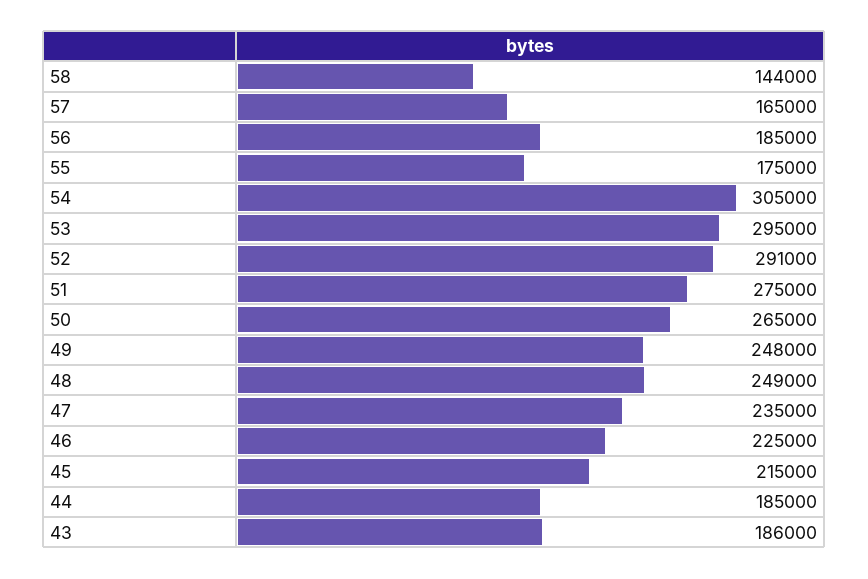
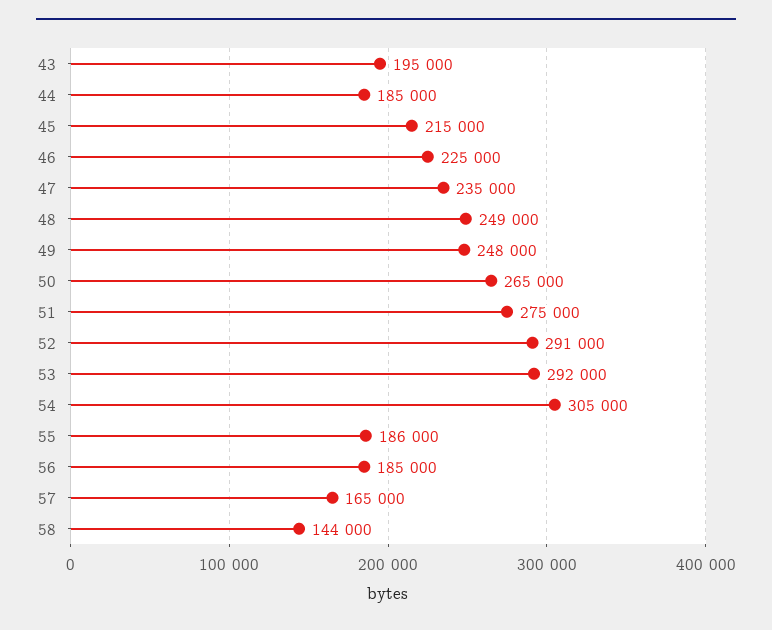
  {
    "58": 144000,
    "57": 165000,
    "56": 185000,
-   "55": 175000,
+   "55": 186000,
    "54": 305000,
-   "53": 295000,
+   "53": 292000,
    "52": 291000,
    "51": 275000,
    "50": 265000,
    "49": 248000,
    "48": 249000,
    "47": 235000,
    "46": 225000,
    "45": 215000,
    "44": 185000,
-   "43": 186000
+   "43": 195000
  }

